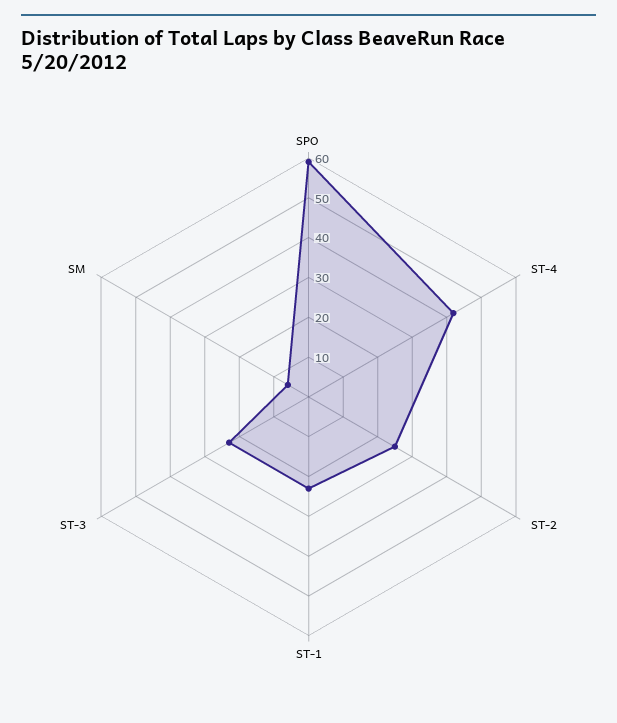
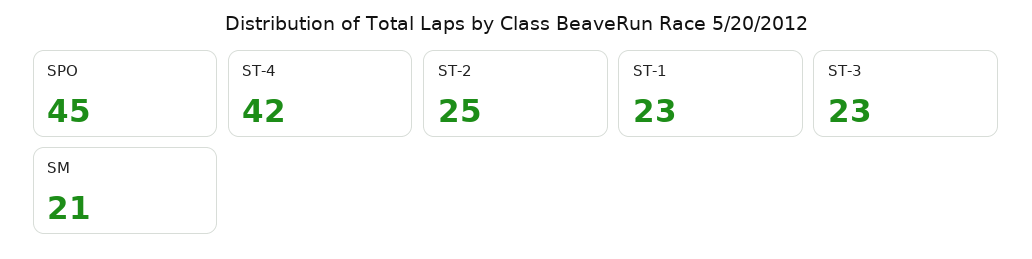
  {
-   "SPO": 60,
+   "SPO": 45,
    "ST-4": 42,
    "ST-2": 25,
    "ST-1": 23,
    "ST-3": 23,
-   "SM": 5
+   "SM": 21
  }

